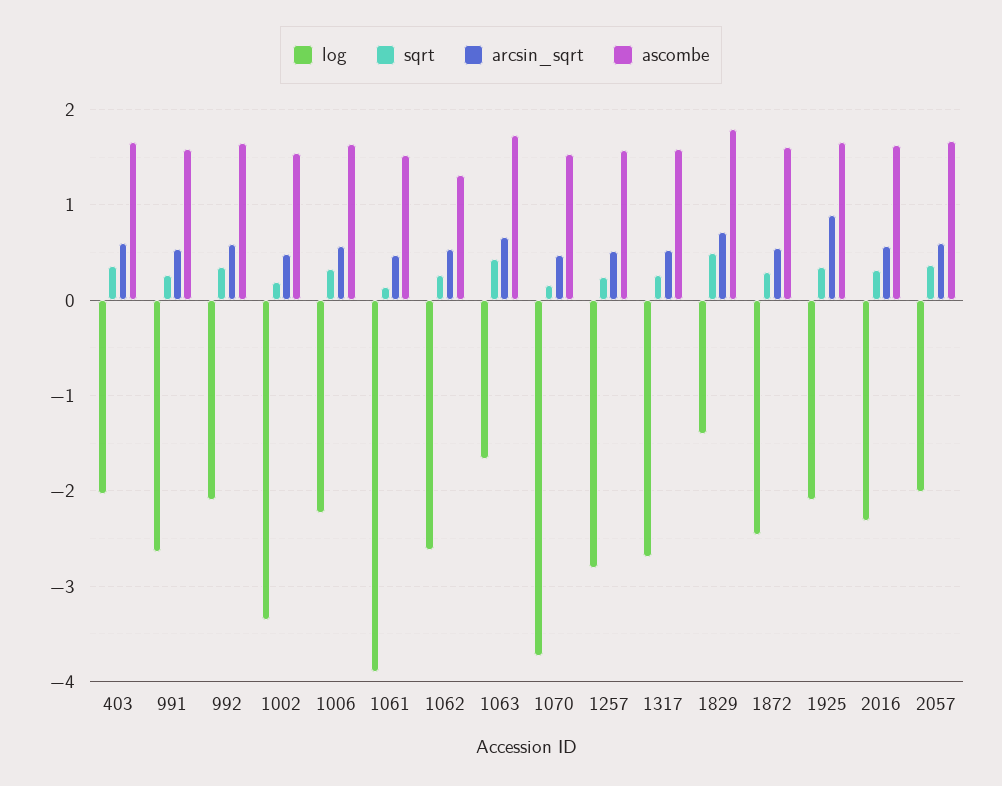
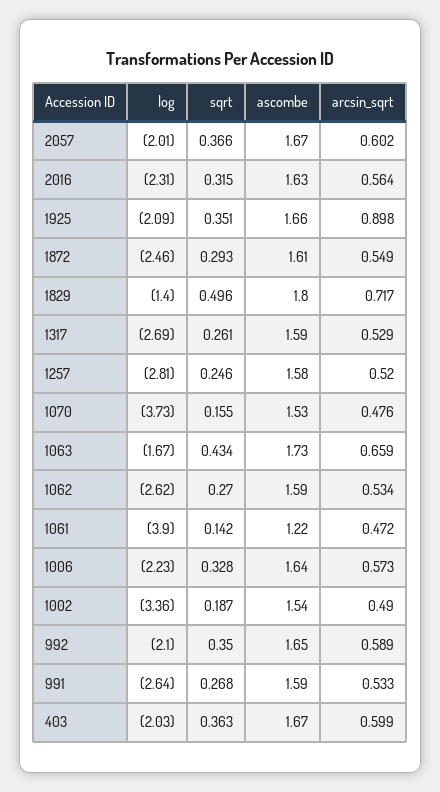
  {
    "log": {
      "403": -2.03,
      "991": -2.64,
      "992": -2.1,
      "1002": -3.36,
      "1006": -2.23,
      "1061": -3.9,
      "1062": -2.62,
      "1063": -1.67,
      "1070": -3.73,
      "1257": -2.81,
      "1317": -2.69,
      "1829": -1.4,
      "1872": -2.46,
      "1925": -2.09,
      "2016": -2.31,
      "2057": -2.01
    },
    "sqrt": {
      "403": 0.363,
      "991": 0.268,
      "992": 0.35,
      "1002": 0.187,
      "1006": 0.328,
      "1061": 0.142,
      "1062": 0.27,
      "1063": 0.434,
      "1070": 0.155,
      "1257": 0.246,
      "1317": 0.261,
      "1829": 0.496,
      "1872": 0.293,
      "1925": 0.351,
      "2016": 0.315,
      "2057": 0.366
    },
    "arcsin_sqrt": {
      "403": 0.599,
      "991": 0.533,
      "992": 0.589,
      "1002": 0.49,
      "1006": 0.573,
      "1061": 0.472,
      "1062": 0.534,
      "1063": 0.659,
      "1070": 0.476,
      "1257": 0.52,
      "1317": 0.529,
      "1829": 0.717,
      "1872": 0.549,
      "1925": 0.898,
      "2016": 0.564,
      "2057": 0.602
    },
    "ascombe": {
      "403": 1.67,
      "991": 1.59,
      "992": 1.65,
      "1002": 1.54,
      "1006": 1.64,
-     "1061": 1.5,
+     "1061": 1.22,
-     "1062": 1.3,
+     "1062": 1.59,
      "1063": 1.73,
      "1070": 1.53,
      "1257": 1.58,
      "1317": 1.59,
      "1829": 1.8,
      "1872": 1.61,
      "1925": 1.66,
      "2016": 1.63,
      "2057": 1.67
    }
  }

